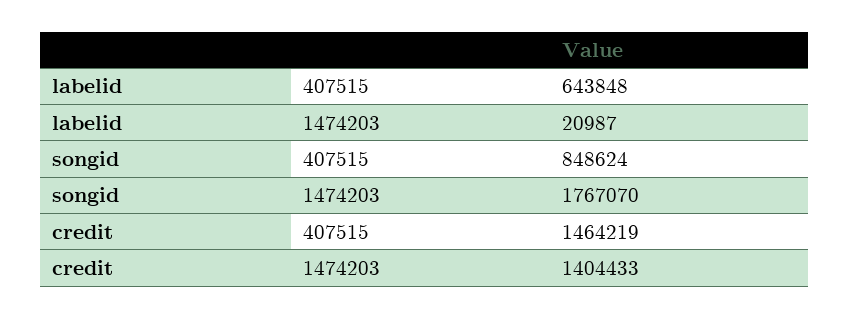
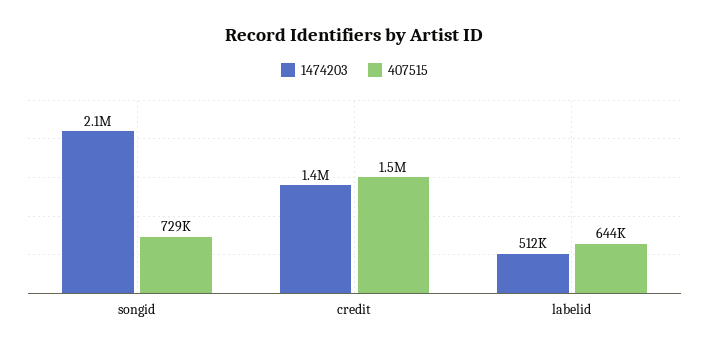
  {
    "407515": {
      "labelid": 643848,
-     "songid": 848624,
+     "songid": 729000,
      "credit": 1464219
    },
    "1474203": {
-     "labelid": 20987,
+     "labelid": 512000,
-     "songid": 1767070,
+     "songid": 2100000,
      "credit": 1404433
    }
  }

